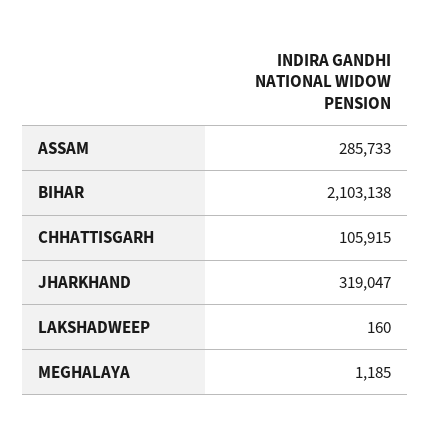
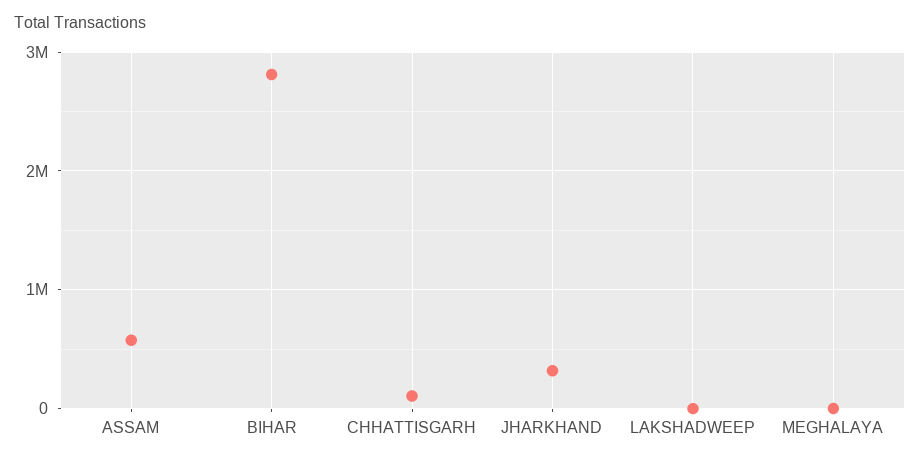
  {
-   "ASSAM": 285733,
+   "ASSAM": 600000,
-   "BIHAR": 2103138,
+   "BIHAR": 2800000,
    "CHHATTISGARH": 105915,
    "JHARKHAND": 319047,
    "LAKSHADWEEP": 160,
    "MEGHALAYA": 1185
  }

